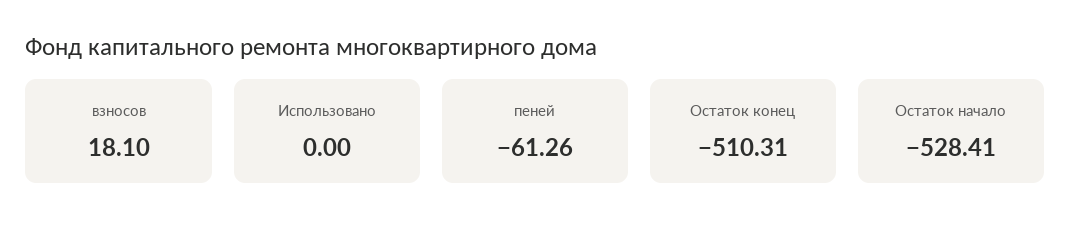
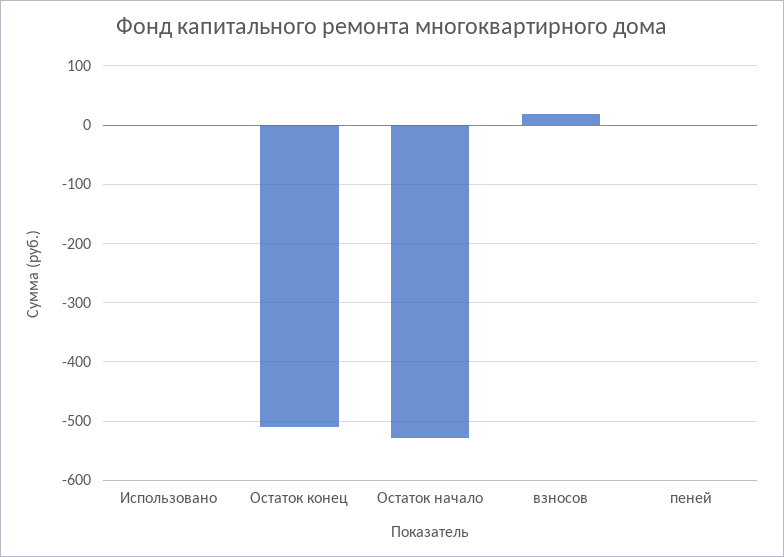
  {
    "взносов": 18.1,
    "Использовано": 0,
-   "пеней": -61.26,
+   "пеней": 0,
    "Остаток конец": -510.31,
    "Остаток начало": -528.41
  }

